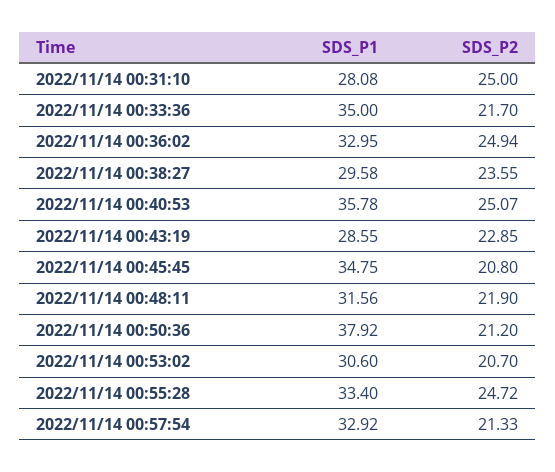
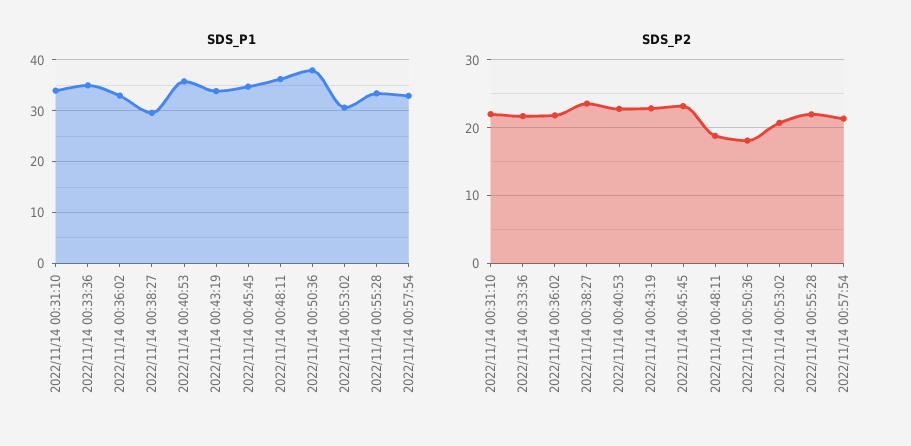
  {
    "SDS_P1": {
-     "2022/11/14 00:31:10": 28.08,
+     "2022/11/14 00:31:10": 34,
      "2022/11/14 00:33:36": 35,
      "2022/11/14 00:36:02": 32.95,
      "2022/11/14 00:38:27": 29.58,
      "2022/11/14 00:40:53": 35.78,
-     "2022/11/14 00:43:19": 28.55,
+     "2022/11/14 00:43:19": 34,
      "2022/11/14 00:45:45": 34.75,
-     "2022/11/14 00:48:11": 31.56,
+     "2022/11/14 00:48:11": 36,
      "2022/11/14 00:50:36": 37.92,
      "2022/11/14 00:53:02": 30.6,
      "2022/11/14 00:55:28": 33.4,
      "2022/11/14 00:57:54": 32.92
    },
    "SDS_P2": {
-     "2022/11/14 00:31:10": 25,
+     "2022/11/14 00:31:10": 22,
      "2022/11/14 00:33:36": 21.7,
-     "2022/11/14 00:36:02": 24.94,
+     "2022/11/14 00:36:02": 22,
      "2022/11/14 00:38:27": 23.55,
-     "2022/11/14 00:40:53": 25.07,
+     "2022/11/14 00:40:53": 23,
      "2022/11/14 00:43:19": 22.85,
-     "2022/11/14 00:45:45": 20.8,
+     "2022/11/14 00:45:45": 23,
-     "2022/11/14 00:48:11": 21.9,
+     "2022/11/14 00:48:11": 19,
-     "2022/11/14 00:50:36": 21.2,
+     "2022/11/14 00:50:36": 18,
      "2022/11/14 00:53:02": 20.7,
-     "2022/11/14 00:55:28": 24.72,
+     "2022/11/14 00:55:28": 22,
      "2022/11/14 00:57:54": 21.33
    }
  }

